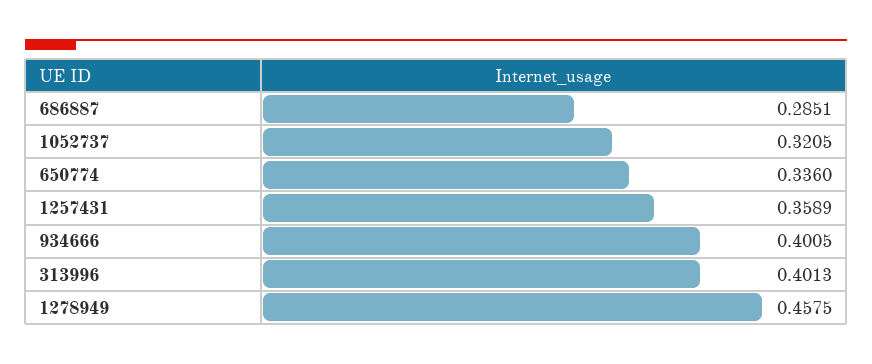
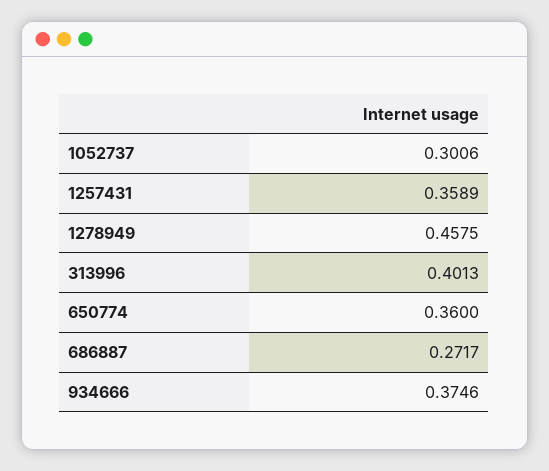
  {
-   "686887": 0.2851,
+   "686887": 0.2717,
-   "1052737": 0.3205,
+   "1052737": 0.3006,
-   "650774": 0.336,
+   "650774": 0.36,
    "1257431": 0.3589,
-   "934666": 0.4005,
+   "934666": 0.3746,
    "313996": 0.4013,
    "1278949": 0.4575
  }

